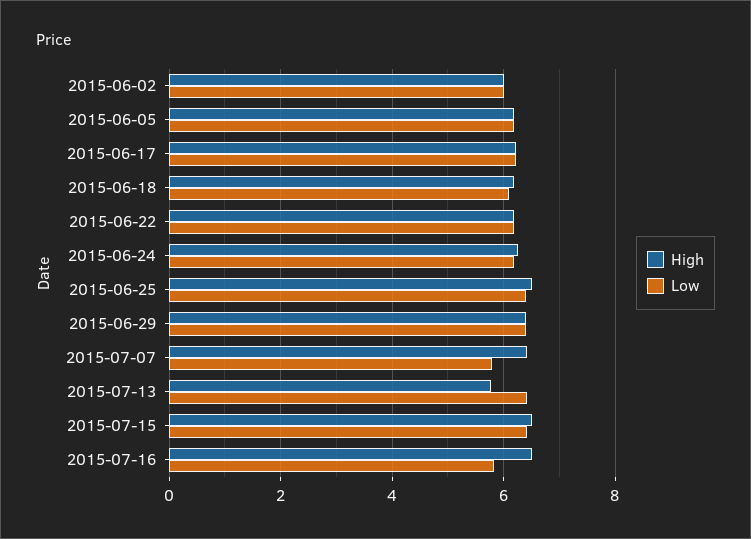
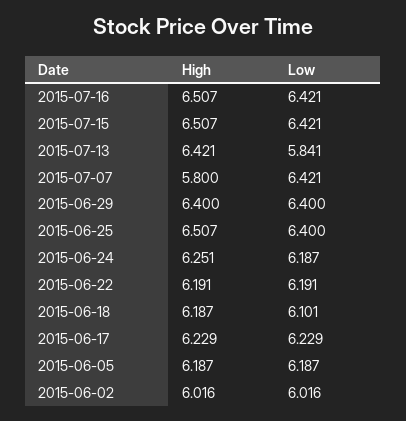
  {
    "High": {
      "2015-06-02": 6.016,
      "2015-06-05": 6.187,
      "2015-06-17": 6.229,
      "2015-06-18": 6.187,
      "2015-06-22": 6.191,
      "2015-06-24": 6.251,
      "2015-06-25": 6.507,
      "2015-06-29": 6.4,
-     "2015-07-07": 6.4,
+     "2015-07-07": 5.8,
-     "2015-07-13": 5.8,
+     "2015-07-13": 6.421,
      "2015-07-15": 6.507,
      "2015-07-16": 6.507
    },
    "Low": {
      "2015-06-02": 6.016,
      "2015-06-05": 6.187,
      "2015-06-17": 6.229,
      "2015-06-18": 6.101,
      "2015-06-22": 6.191,
      "2015-06-24": 6.187,
      "2015-06-25": 6.4,
      "2015-06-29": 6.4,
-     "2015-07-07": 5.8,
+     "2015-07-07": 6.421,
-     "2015-07-13": 6.4,
+     "2015-07-13": 5.841,
      "2015-07-15": 6.421,
-     "2015-07-16": 5.8
+     "2015-07-16": 6.421
    }
  }

